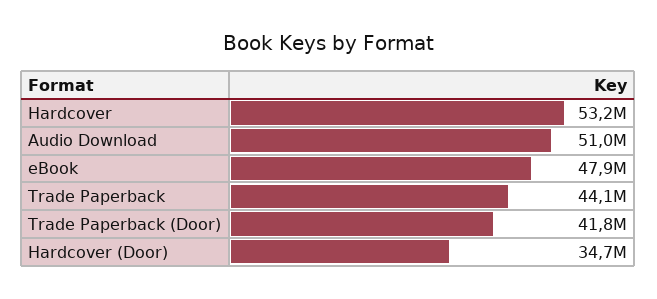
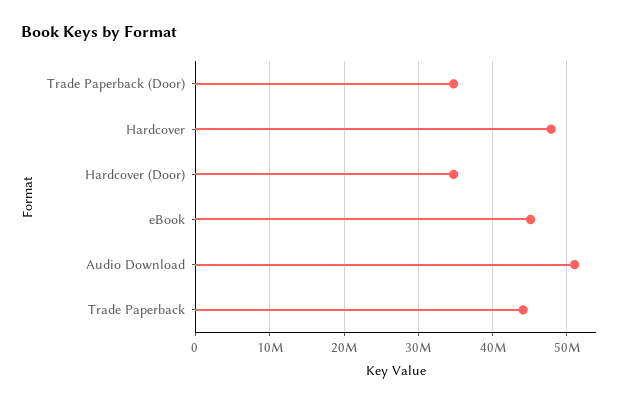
  {
-   "Hardcover": 53200000,
+   "Hardcover": 48000000,
    "Audio Download": 51000000,
-   "eBook": 47900000,
+   "eBook": 45000000,
    "Trade Paperback": 44100000,
-   "Trade Paperback (Door)": 41800000,
+   "Trade Paperback (Door)": 35000000,
    "Hardcover (Door)": 34700000
  }

